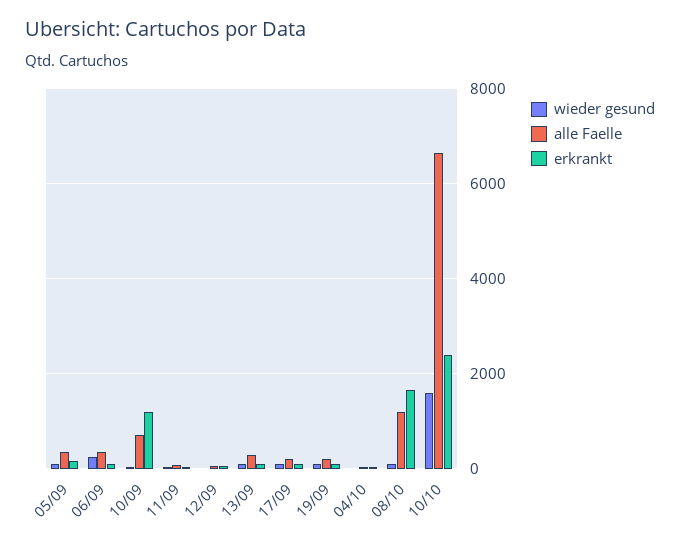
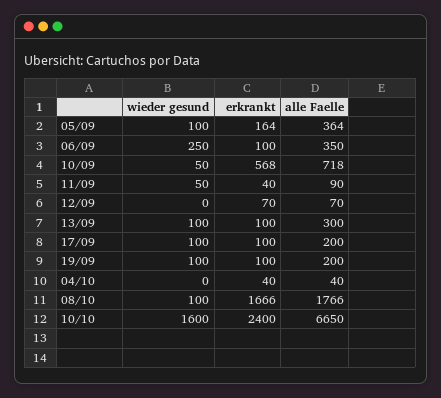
  {
    "wieder gesund": {
      "05/09": 100,
      "06/09": 250,
      "10/09": 50,
      "11/09": 50,
      "12/09": 0,
      "13/09": 100,
      "17/09": 100,
      "19/09": 100,
      "04/10": 0,
      "08/10": 100,
      "10/10": 1600
    },
    "alle Faelle": {
      "05/09": 364,
      "06/09": 350,
      "10/09": 718,
      "11/09": 90,
      "12/09": 70,
      "13/09": 300,
      "17/09": 200,
      "19/09": 200,
      "04/10": 40,
-     "08/10": 1200,
+     "08/10": 1766,
      "10/10": 6650
    },
    "erkrankt": {
      "05/09": 164,
      "06/09": 100,
-     "10/09": 1200,
+     "10/09": 568,
      "11/09": 40,
      "12/09": 70,
      "13/09": 100,
      "17/09": 100,
      "19/09": 100,
      "04/10": 40,
      "08/10": 1666,
      "10/10": 2400
    }
  }

